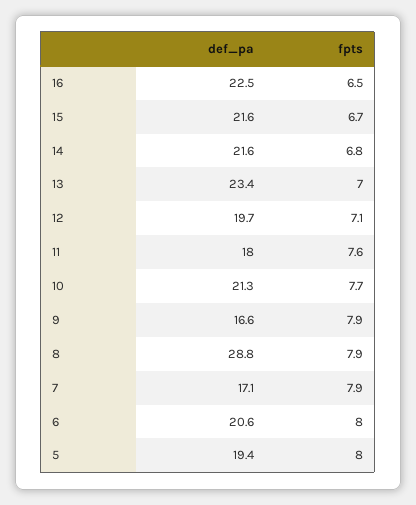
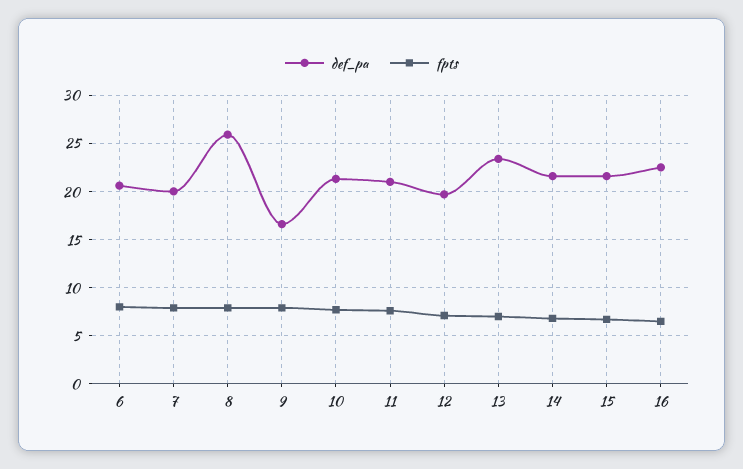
  {
    "def_pa": {
      "16": 22.5,
      "15": 21.6,
      "14": 21.6,
      "13": 23.4,
      "12": 19.7,
-     "11": 18,
+     "11": 21,
      "10": 21.3,
      "9": 16.6,
-     "8": 28.8,
+     "8": 26,
-     "7": 17.1,
+     "7": 20,
-     "6": 20.6,
+     "6": 20.6
-     "5": 19.4
    },
    "fpts": {
      "16": 6.5,
      "15": 6.7,
      "14": 6.8,
      "13": 7,
      "12": 7.1,
      "11": 7.6,
      "10": 7.7,
      "9": 7.9,
      "8": 7.9,
      "7": 7.9,
-     "6": 8,
+     "6": 8
-     "5": 8
    }
  }

